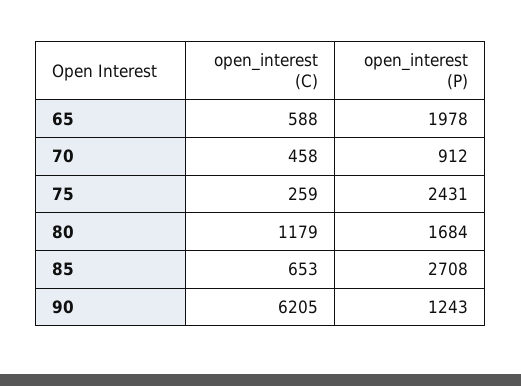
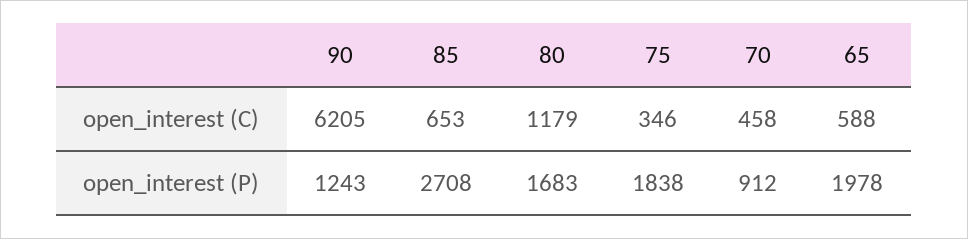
  {
    "open_interest (C)": {
      "65": 588,
      "70": 458,
-     "75": 259,
+     "75": 346,
      "80": 1179,
      "85": 653,
      "90": 6205
    },
    "open_interest (P)": {
      "65": 1978,
      "70": 912,
-     "75": 2431,
+     "75": 1838,
-     "80": 1684,
+     "80": 1683,
      "85": 2708,
      "90": 1243
    }
  }

